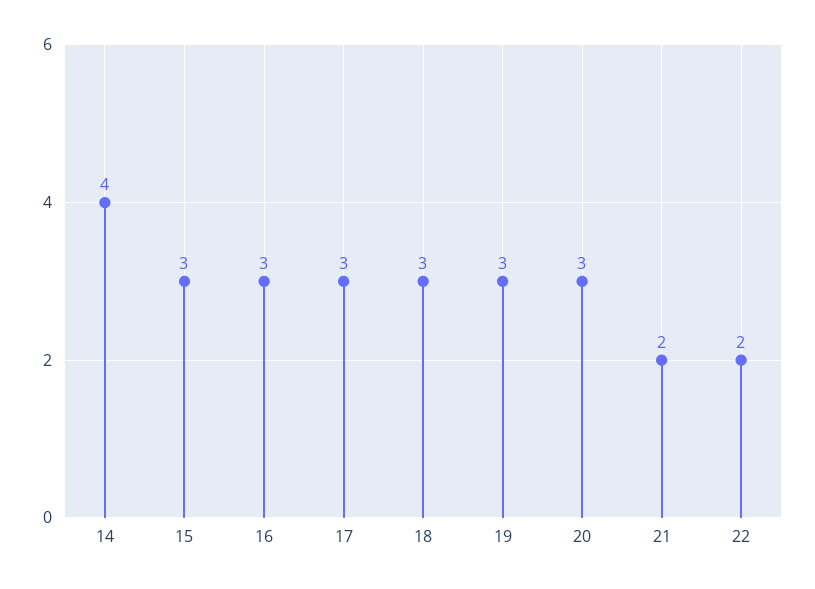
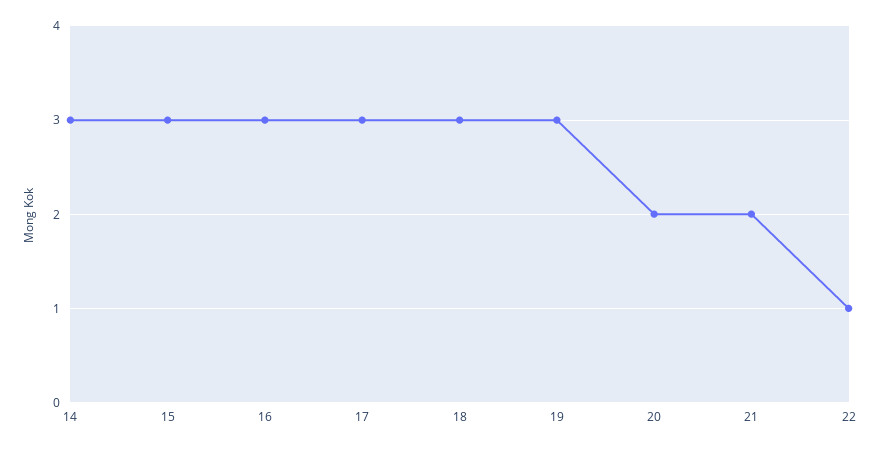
  {
-   "14": 4,
+   "14": 3,
    "15": 3,
    "16": 3,
    "17": 3,
    "18": 3,
    "19": 3,
-   "20": 3,
+   "20": 2,
    "21": 2,
-   "22": 2
+   "22": 1
  }

